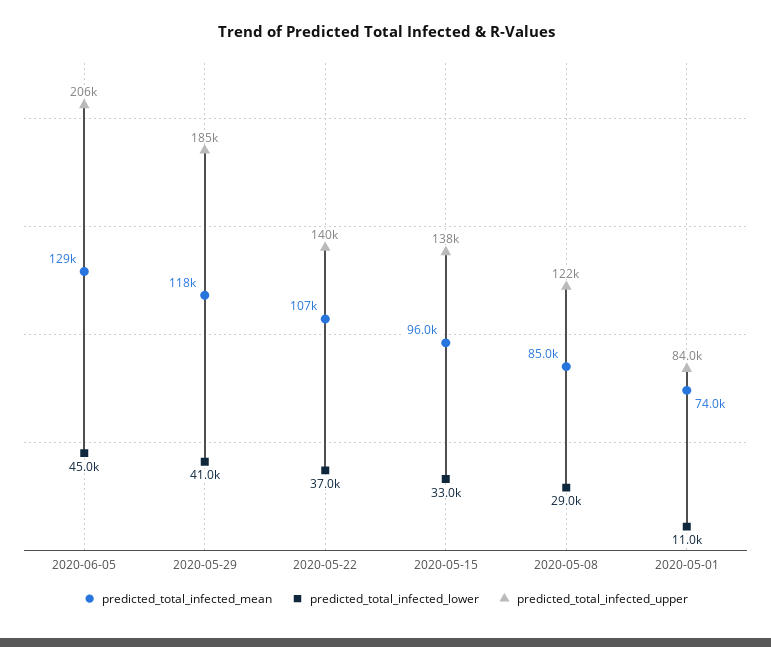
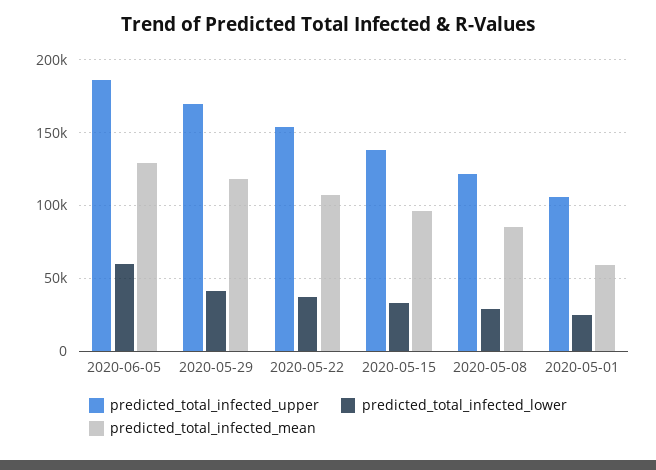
  {
    "predicted_total_infected_mean": {
      "2020-06-05": 129000,
      "2020-05-29": 118000,
      "2020-05-22": 107000,
      "2020-05-15": 96000,
      "2020-05-08": 85000,
-     "2020-05-01": 74000
+     "2020-05-01": 60000
    },
    "predicted_total_infected_lower": {
-     "2020-06-05": 45000,
+     "2020-06-05": 60000,
      "2020-05-29": 41000,
      "2020-05-22": 37000,
      "2020-05-15": 33000,
      "2020-05-08": 29000,
-     "2020-05-01": 11000
+     "2020-05-01": 25000
    },
    "predicted_total_infected_upper": {
-     "2020-06-05": 206000,
+     "2020-06-05": 185000,
-     "2020-05-29": 185000,
+     "2020-05-29": 170000,
-     "2020-05-22": 140000,
+     "2020-05-22": 155000,
      "2020-05-15": 138000,
      "2020-05-08": 122000,
-     "2020-05-01": 84000
+     "2020-05-01": 105000
    }
  }

